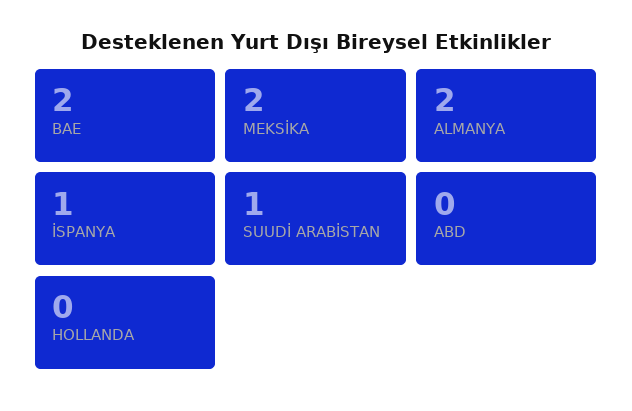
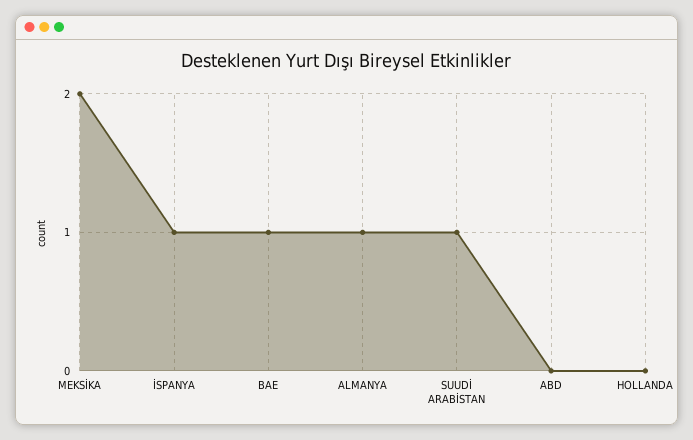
  {
-   "BAE": 2,
+   "BAE": 1,
    "MEKSİKA": 2,
-   "ALMANYA": 2,
+   "ALMANYA": 1,
    "İSPANYA": 1,
    "SUUDİ ARABİSTAN": 1,
    "ABD": 0,
    "HOLLANDA": 0
  }

